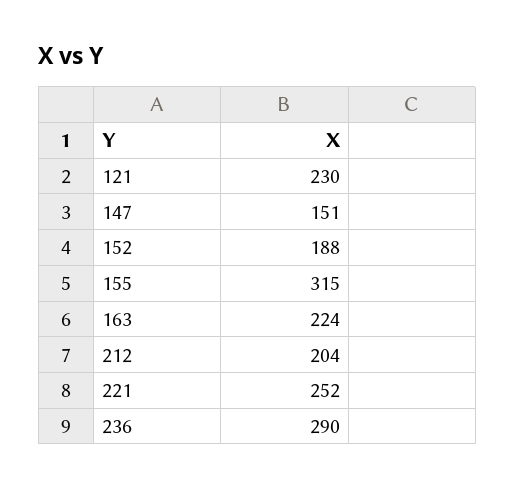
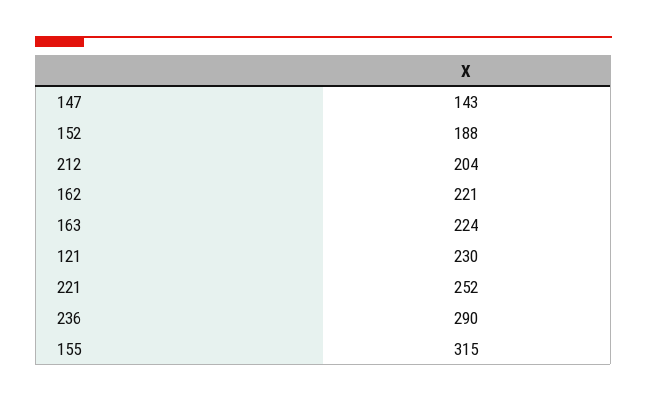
  {
    "121": 230,
-   "147": 151,
+   "147": 143,
    "152": 188,
    "155": 315,
    "163": 224,
    "212": 204,
    "221": 252,
-   "236": 290
+   "236": 290,
+   "162": 221
  }

